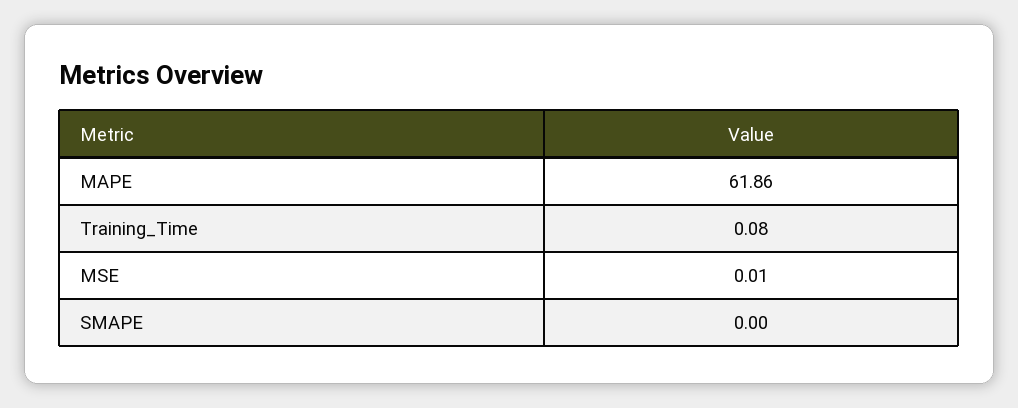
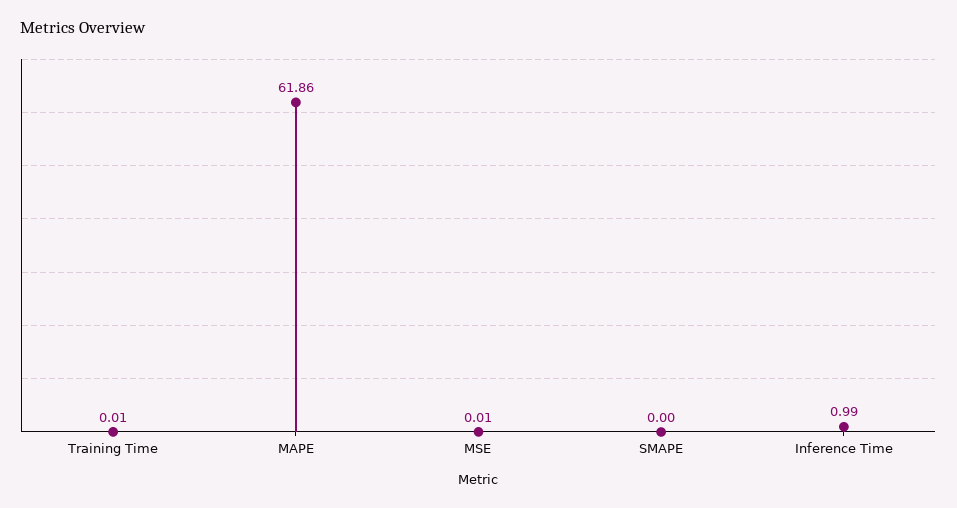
  {
    "MAPE": 61.86,
-   "Training_Time": 0.08,
+   "Training_Time": 0.01,
    "MSE": 0.01,
-   "SMAPE": 0
+   "SMAPE": 0,
+   "Inference Time": 0.99
  }

